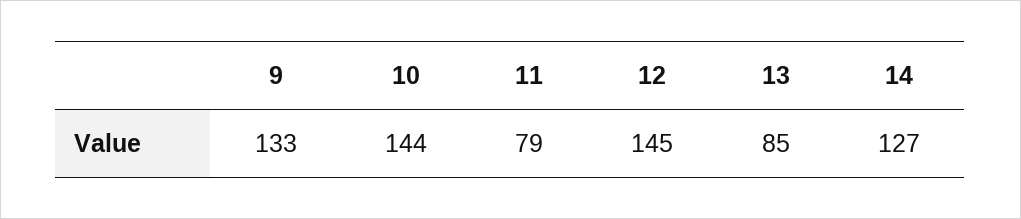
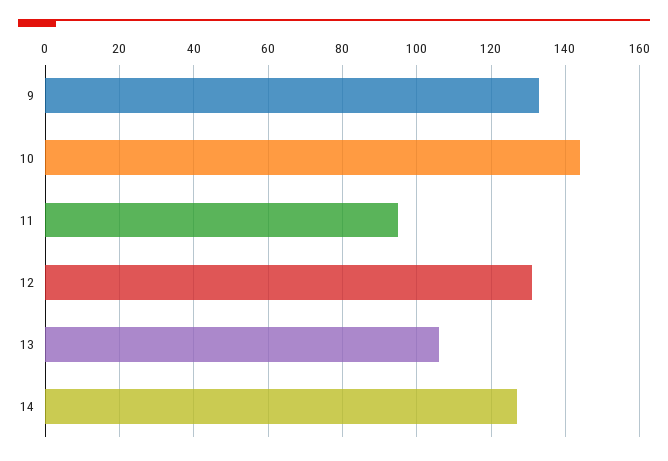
  {
    "9": 133,
    "10": 144,
-   "11": 79,
+   "11": 95,
-   "12": 145,
+   "12": 130,
-   "13": 85,
+   "13": 105,
    "14": 127
  }

